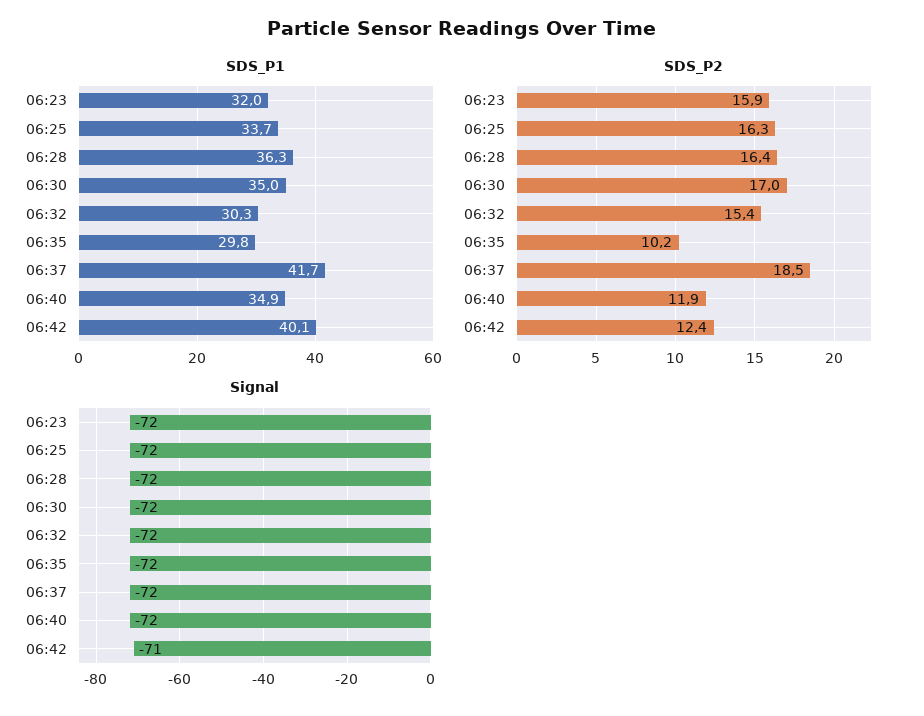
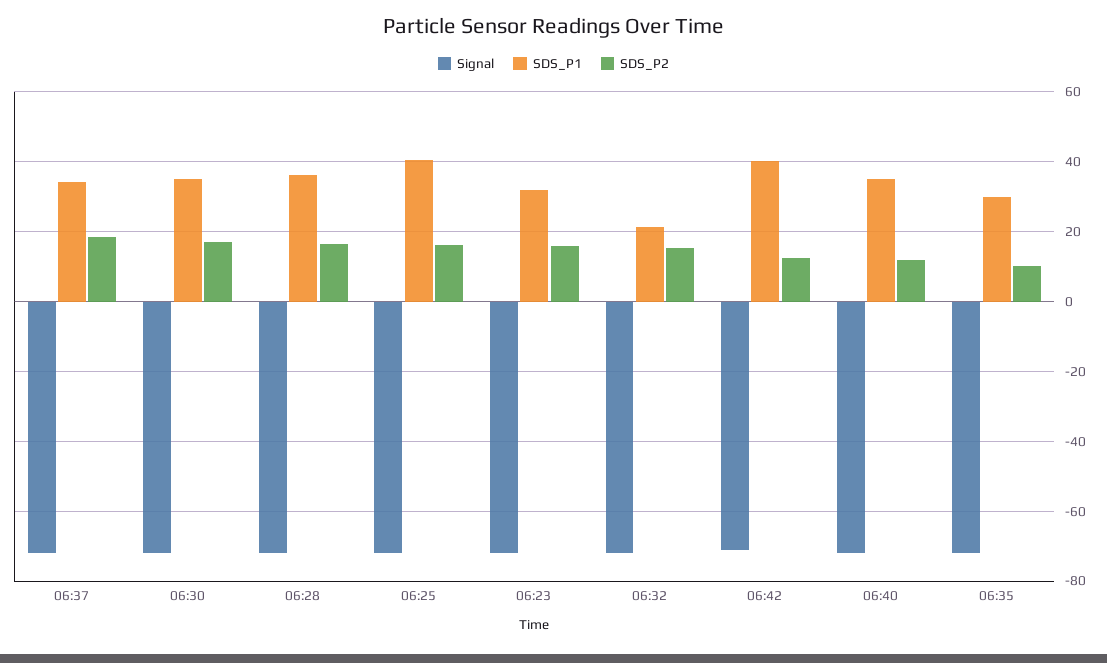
  {
    "SDS_P1": {
      "06:23": 32,
-     "06:25": 33.7,
+     "06:25": 40,
      "06:28": 36.3,
      "06:30": 35,
-     "06:32": 30.3,
+     "06:32": 22,
      "06:35": 29.8,
-     "06:37": 41.7,
+     "06:37": 34,
      "06:40": 34.9,
      "06:42": 40.1
    },
    "SDS_P2": {
      "06:23": 15.9,
      "06:25": 16.3,
      "06:28": 16.4,
      "06:30": 17,
      "06:32": 15.4,
      "06:35": 10.2,
      "06:37": 18.5,
      "06:40": 11.9,
      "06:42": 12.4
    },
    "Signal": {
      "06:23": -72,
      "06:25": -72,
      "06:28": -72,
      "06:30": -72,
      "06:32": -72,
      "06:35": -72,
      "06:37": -72,
      "06:40": -72,
      "06:42": -71
    }
  }

